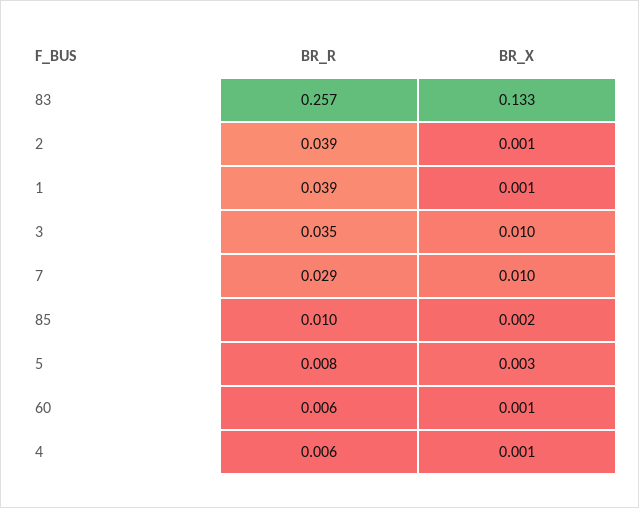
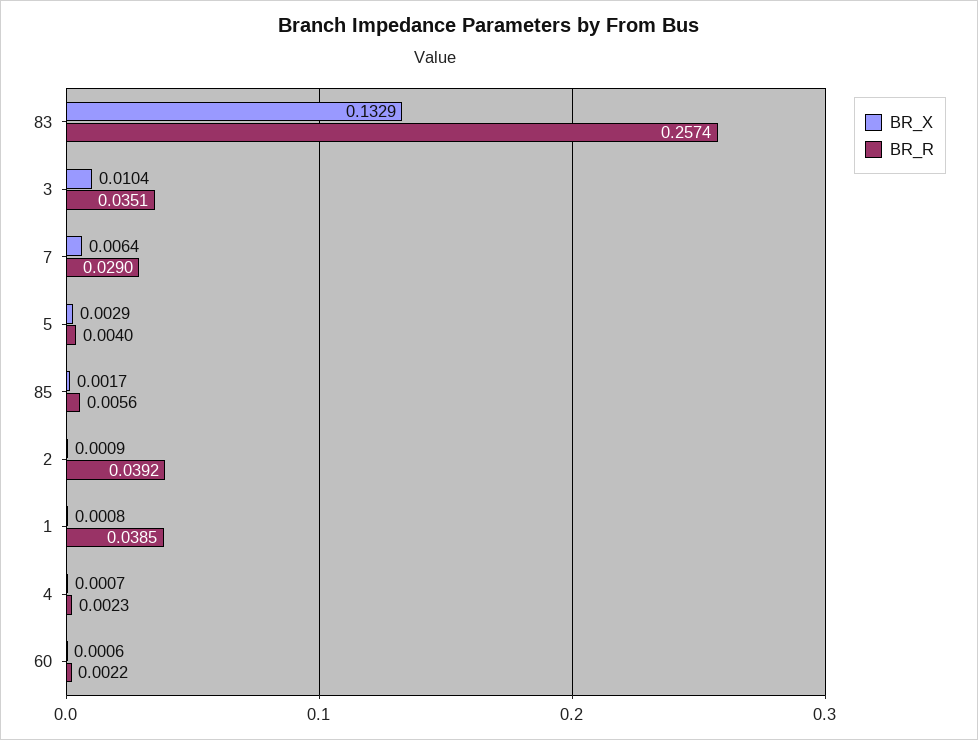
  {
    "BR_R": {
      "83": 0.2574,
      "2": 0.0392,
      "1": 0.0385,
      "3": 0.0351,
      "7": 0.029,
-     "85": 0.01,
+     "85": 0.0056,
-     "5": 0.008,
+     "5": 0.004,
-     "60": 0.006,
+     "60": 0.0022,
-     "4": 0.006
+     "4": 0.0023
    },
    "BR_X": {
      "83": 0.1329,
      "2": 0.0009,
      "1": 0.0008,
      "3": 0.0104,
-     "7": 0.01,
+     "7": 0.0064,
      "85": 0.0017,
      "5": 0.0029,
      "60": 0.0006,
      "4": 0.0007
    }
  }

